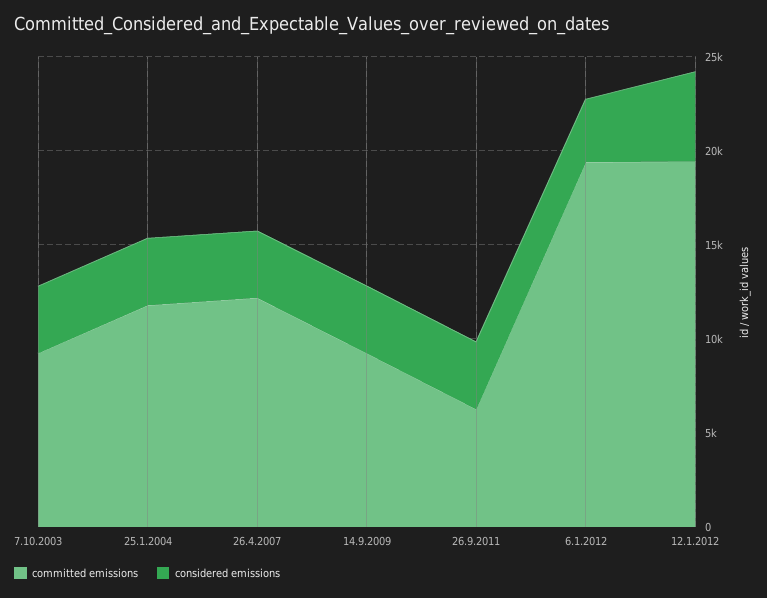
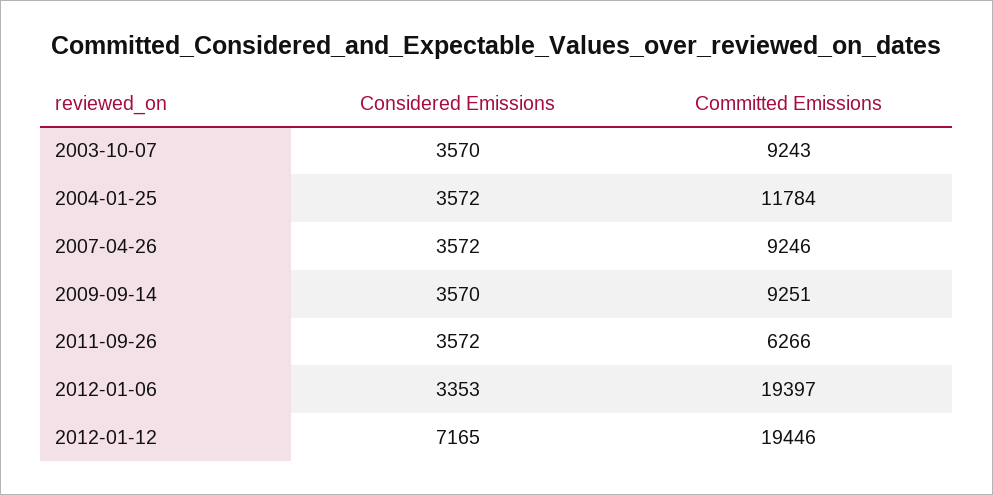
  {
    "committed emissions": {
      "7.10.2003": 9243,
      "25.1.2004": 11784,
-     "26.4.2007": 12000,
+     "26.4.2007": 9246,
      "14.9.2009": 9251,
      "26.9.2011": 6266,
      "6.1.2012": 19397,
      "12.1.2012": 19446
    },
    "considered emissions": {
      "7.10.2003": 3570,
      "25.1.2004": 3572,
      "26.4.2007": 3572,
      "14.9.2009": 3570,
      "26.9.2011": 3572,
      "6.1.2012": 3353,
-     "12.1.2012": 5000
+     "12.1.2012": 7165
    }
  }

